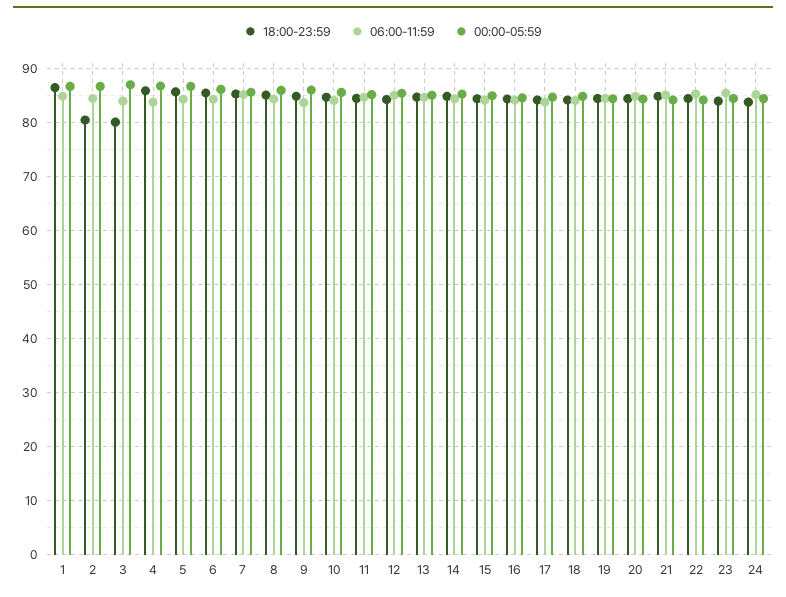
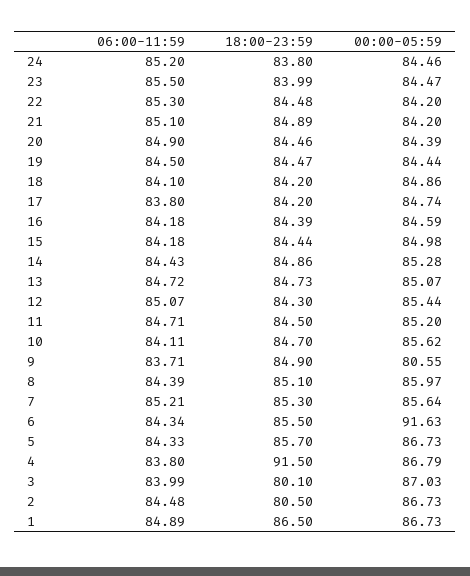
  {
    "18:00-23:59": {
      "1": 86.5,
      "2": 80.5,
      "3": 80.1,
-     "4": 86,
+     "4": 91.5,
      "5": 85.7,
      "6": 85.5,
      "7": 85.3,
      "8": 85.1,
      "9": 84.9,
      "10": 84.7,
      "11": 84.5,
      "12": 84.3,
      "13": 84.73,
      "14": 84.86,
      "15": 84.44,
      "16": 84.39,
      "17": 84.2,
      "18": 84.2,
      "19": 84.47,
      "20": 84.46,
      "21": 84.89,
      "22": 84.48,
      "23": 83.99,
      "24": 83.8
    },
    "06:00-11:59": {
      "1": 84.89,
      "2": 84.48,
      "3": 83.99,
      "4": 83.8,
      "5": 84.33,
      "6": 84.34,
      "7": 85.21,
      "8": 84.39,
      "9": 83.71,
      "10": 84.11,
      "11": 84.71,
      "12": 85.07,
      "13": 84.72,
      "14": 84.43,
      "15": 84.18,
      "16": 84.18,
      "17": 83.8,
      "18": 84.1,
      "19": 84.5,
      "20": 84.9,
      "21": 85.1,
      "22": 85.3,
      "23": 85.5,
      "24": 85.2
    },
    "00:00-05:59": {
      "1": 86.73,
      "2": 86.73,
      "3": 87.03,
      "4": 86.79,
      "5": 86.73,
-     "6": 86,
+     "6": 91.63,
      "7": 85.64,
      "8": 85.97,
-     "9": 86,
+     "9": 80.55,
      "10": 85.62,
      "11": 85.2,
      "12": 85.44,
      "13": 85.07,
      "14": 85.28,
      "15": 84.98,
      "16": 84.59,
      "17": 84.74,
      "18": 84.86,
      "19": 84.44,
      "20": 84.39,
      "21": 84.2,
      "22": 84.2,
      "23": 84.47,
      "24": 84.46
    }
  }

